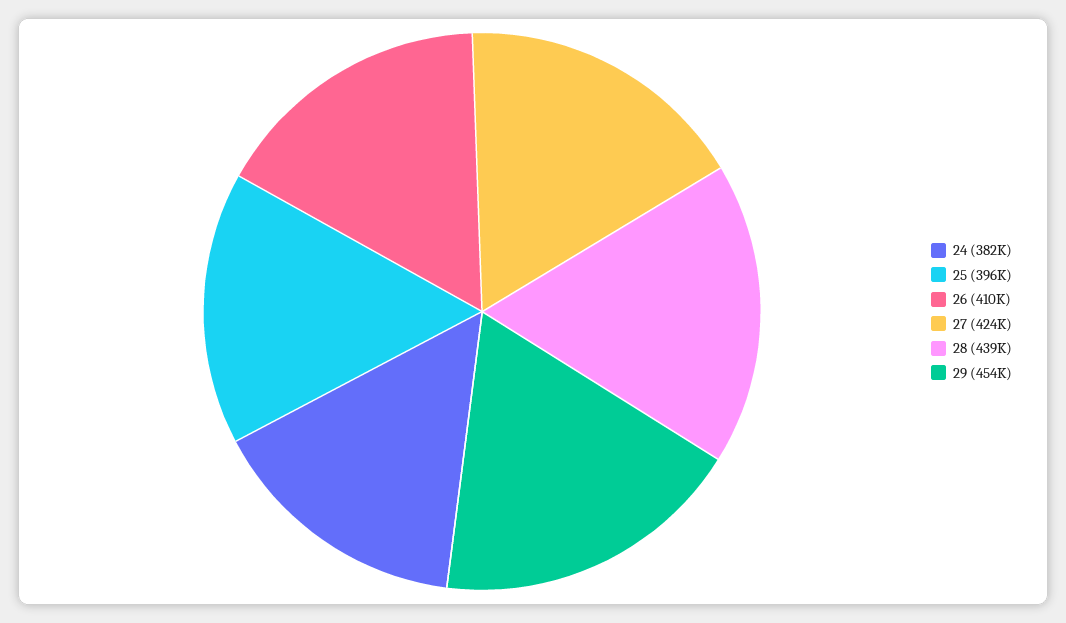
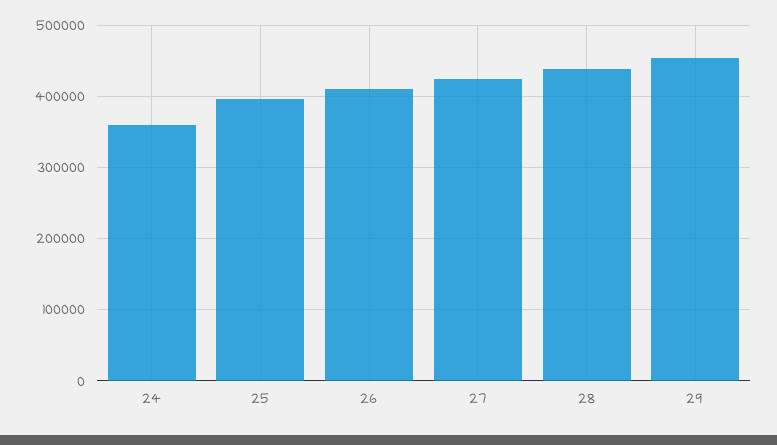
  {
-   "24": 382000,
+   "24": 360000,
    "25": 396000,
    "26": 410000,
    "27": 424000,
    "28": 439000,
    "29": 454000
  }

